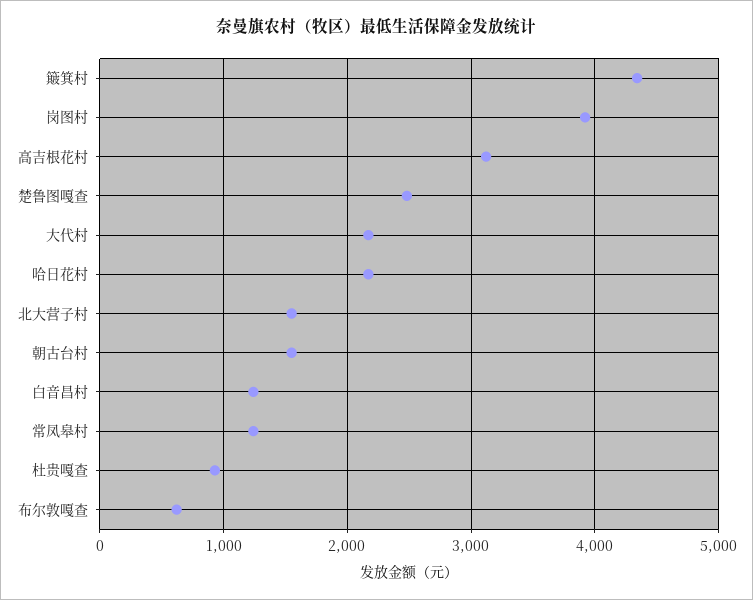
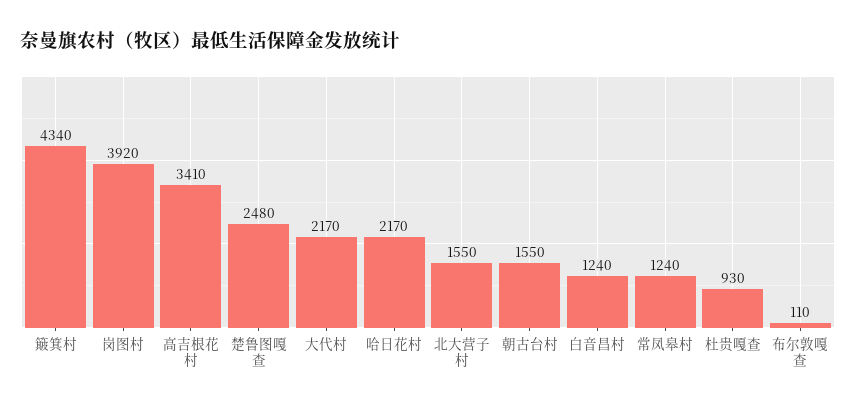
  {
    "簸箕村": 4340,
    "岗图村": 3920,
-   "高吉根花村": 3100,
+   "高吉根花村": 3410,
    "楚鲁图嘎查": 2480,
    "大代村": 2170,
    "哈日花村": 2170,
    "北大营子村": 1550,
    "朝古台村": 1550,
    "白音昌村": 1240,
    "常凤皋村": 1240,
    "杜贵嘎查": 930,
-   "布尔敦嘎查": 600
+   "布尔敦嘎查": 110
  }

